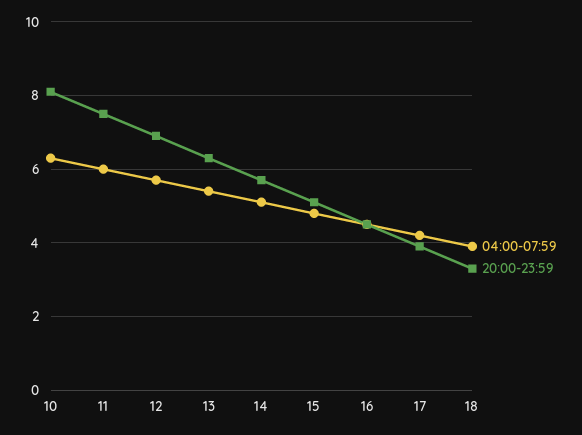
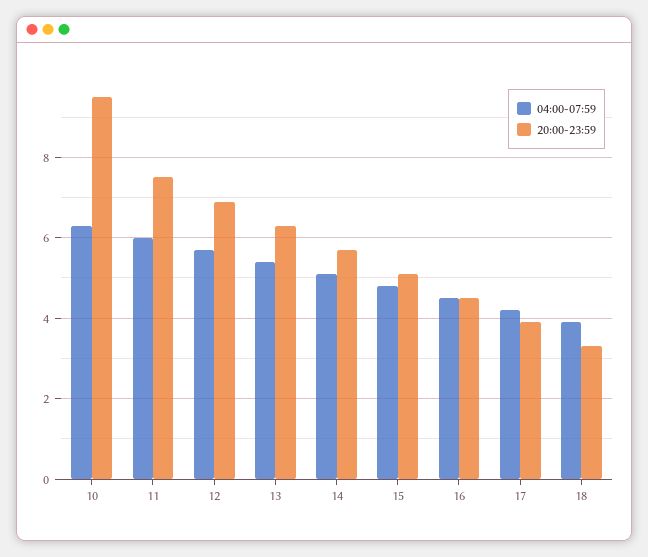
  {
    "04:00-07:59": {
      "10": 6.5,
      "11": 6,
      "12": 5.5,
      "13": 5.5,
      "14": 5,
      "15": 5,
      "16": 4.5,
      "17": 4,
      "18": 4
    },
    "20:00-23:59": {
-     "10": 8,
+     "10": 9.5,
      "11": 7.5,
      "12": 7,
      "13": 6.5,
      "14": 5.5,
      "15": 5,
      "16": 4.5,
      "17": 4,
      "18": 3.5
    }
  }

